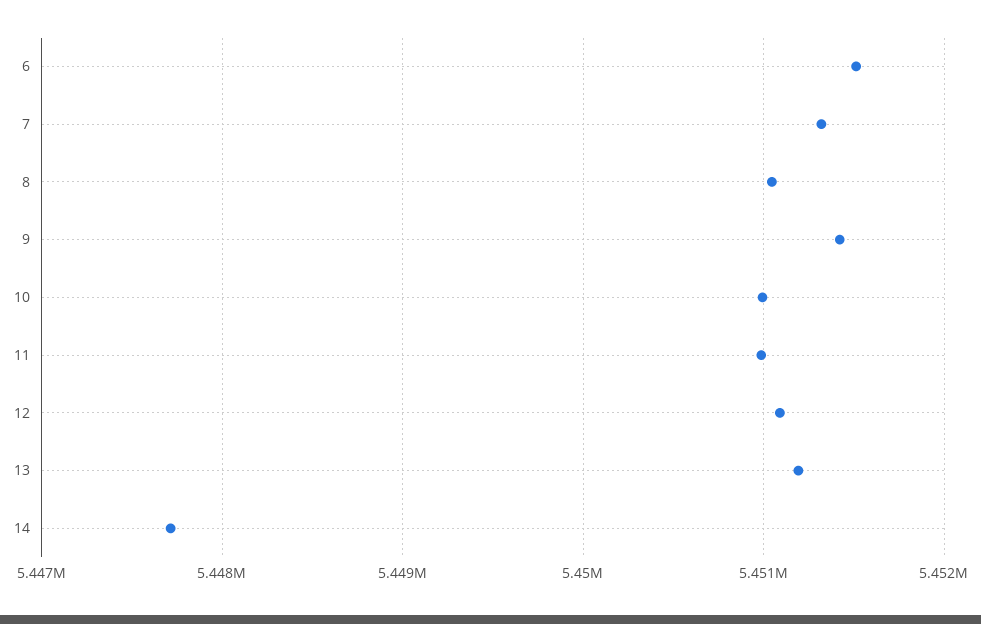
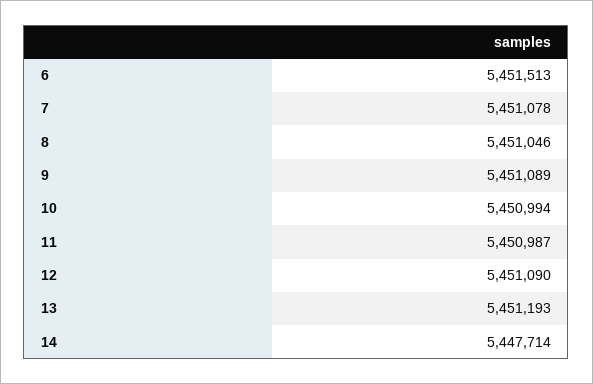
  {
    "6": 5451513,
-   "7": 5451300,
+   "7": 5451078,
    "8": 5451046,
-   "9": 5451400,
+   "9": 5451089,
    "10": 5450994,
    "11": 5450987,
    "12": 5451090,
    "13": 5451193,
    "14": 5447714
  }

